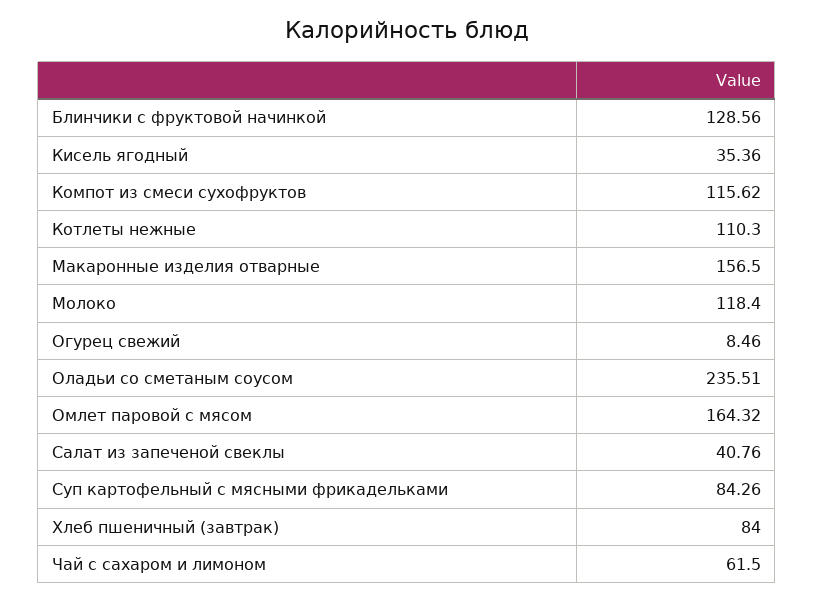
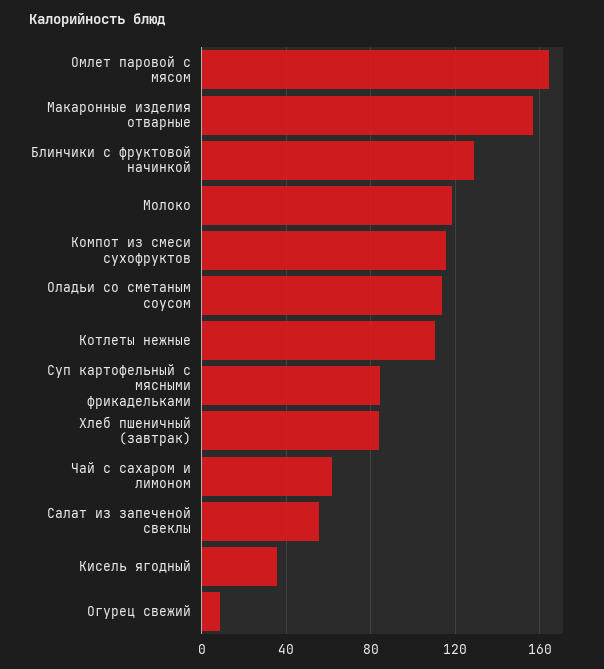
  {
    "Блинчики с фруктовой начинкой": 128.56,
    "Кисель ягодный": 35.36,
    "Компот из смеси сухофруктов": 115.62,
    "Котлеты нежные": 110.3,
    "Макаронные изделия отварные": 156.5,
    "Молоко": 118.4,
    "Огурец свежий": 8.46,
-   "Оладьи со сметаным соусом": 235.51,
+   "Оладьи со сметаным соусом": 115,
    "Омлет паровой с мясом": 164.32,
-   "Салат из запеченой свеклы": 40.76,
+   "Салат из запеченой свеклы": 55,
    "Суп картофельный с мясными фрикадельками": 84.26,
    "Хлеб пшеничный (завтрак)": 84,
    "Чай с сахаром и лимоном": 61.5
  }

